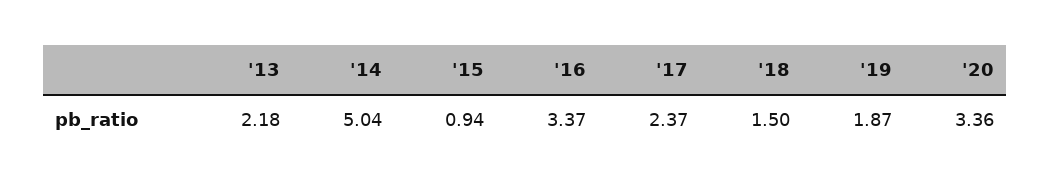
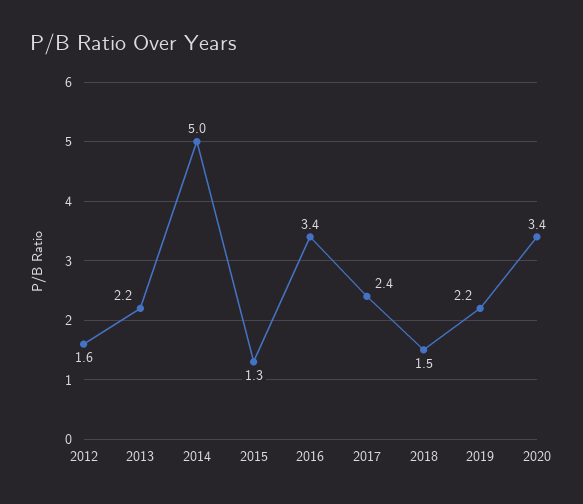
  {
    "'13": 2.18,
    "'14": 5.04,
-   "'15": 0.94,
+   "'15": 1.3,
    "'16": 3.37,
    "'17": 2.37,
    "'18": 1.5,
-   "'19": 1.87,
+   "'19": 2.2,
-   "'20": 3.36
+   "'20": 3.36,
+   "2012": 1.6
  }

